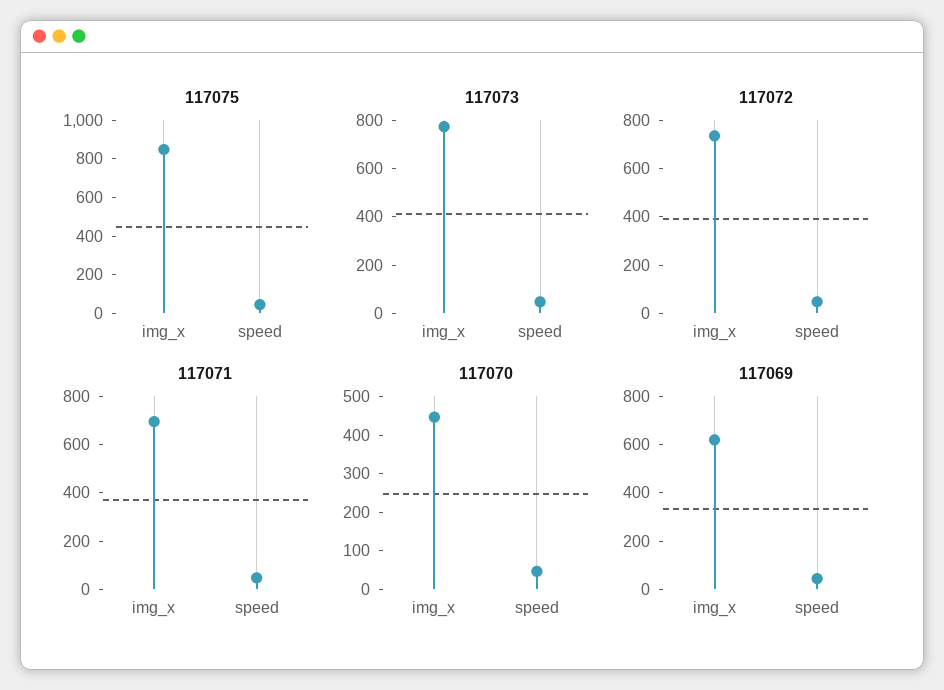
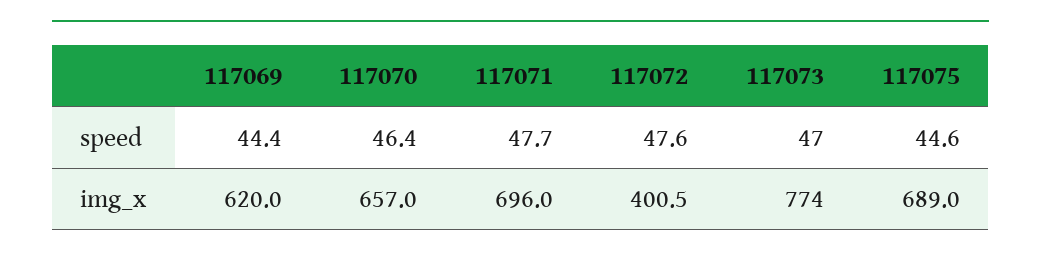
  {
    "117075": {
-     "img_x": 850,
+     "img_x": 689,
      "speed": 44.6
    },
    "117073": {
      "img_x": 774,
      "speed": 47
    },
    "117072": {
-     "img_x": 750,
+     "img_x": 400.5,
      "speed": 47.6
    },
    "117071": {
      "img_x": 696,
      "speed": 47.7
    },
    "117070": {
-     "img_x": 450,
+     "img_x": 657,
      "speed": 46.4
    },
    "117069": {
      "img_x": 620,
      "speed": 44.4
    }
  }

